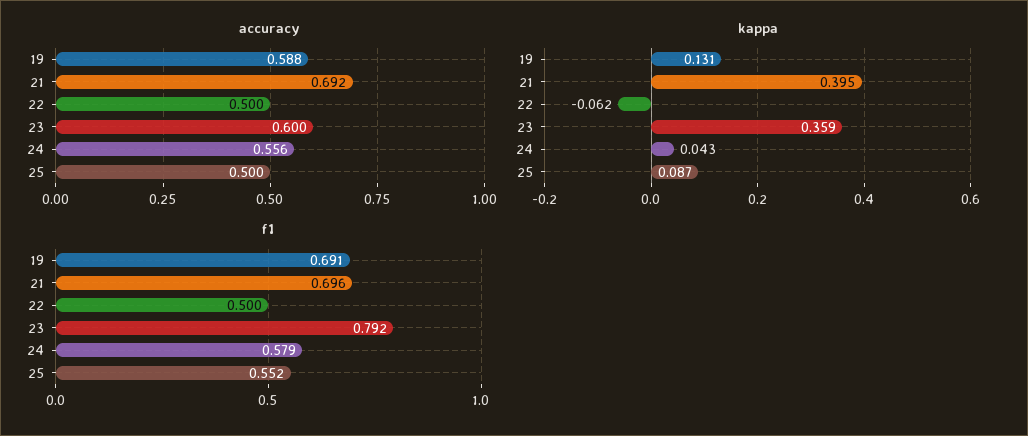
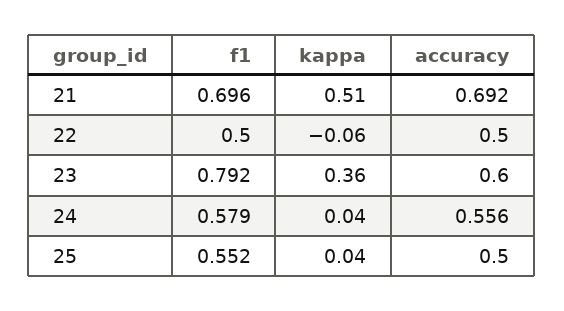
  {
    "accuracy": {
-     "19": 0.588,
      "21": 0.692,
      "22": 0.5,
      "23": 0.6,
      "24": 0.556,
      "25": 0.5
    },
    "kappa": {
-     "19": 0.131,
-     "21": 0.395,
+     "21": 0.51,
      "22": -0.062,
      "23": 0.359,
      "24": 0.043,
-     "25": 0.087
+     "25": 0.04
    },
    "f1": {
-     "19": 0.691,
      "21": 0.696,
      "22": 0.5,
      "23": 0.792,
      "24": 0.579,
      "25": 0.552
    }
  }

